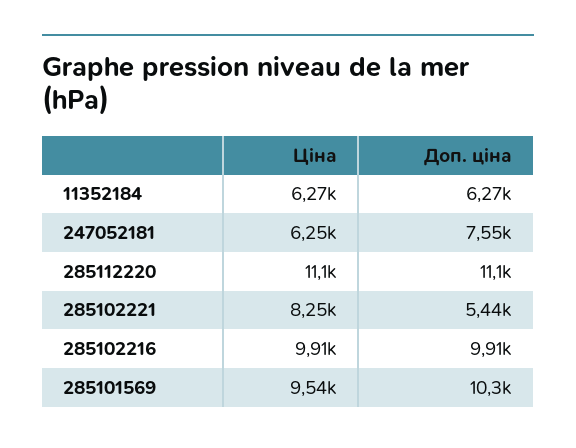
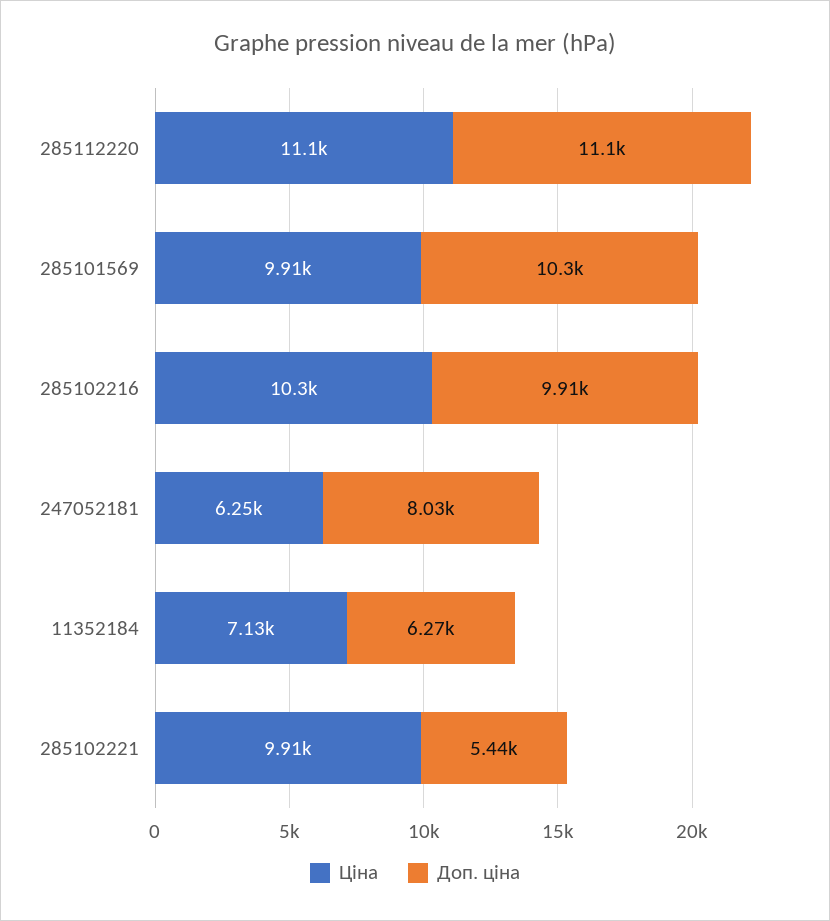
  {
    "Ціна": {
-     "11352184": 6270,
+     "11352184": 7130,
      "247052181": 6250,
      "285112220": 11100,
-     "285102221": 8250,
+     "285102221": 9910,
-     "285102216": 9910,
+     "285102216": 10300,
-     "285101569": 9540
+     "285101569": 9910
    },
    "Доп. ціна": {
      "11352184": 6270,
-     "247052181": 7550,
+     "247052181": 8030,
      "285112220": 11100,
      "285102221": 5440,
      "285102216": 9910,
      "285101569": 10300
    }
  }

